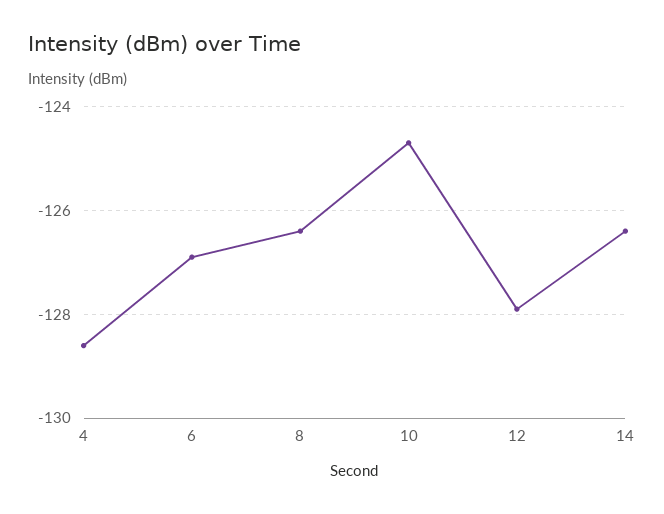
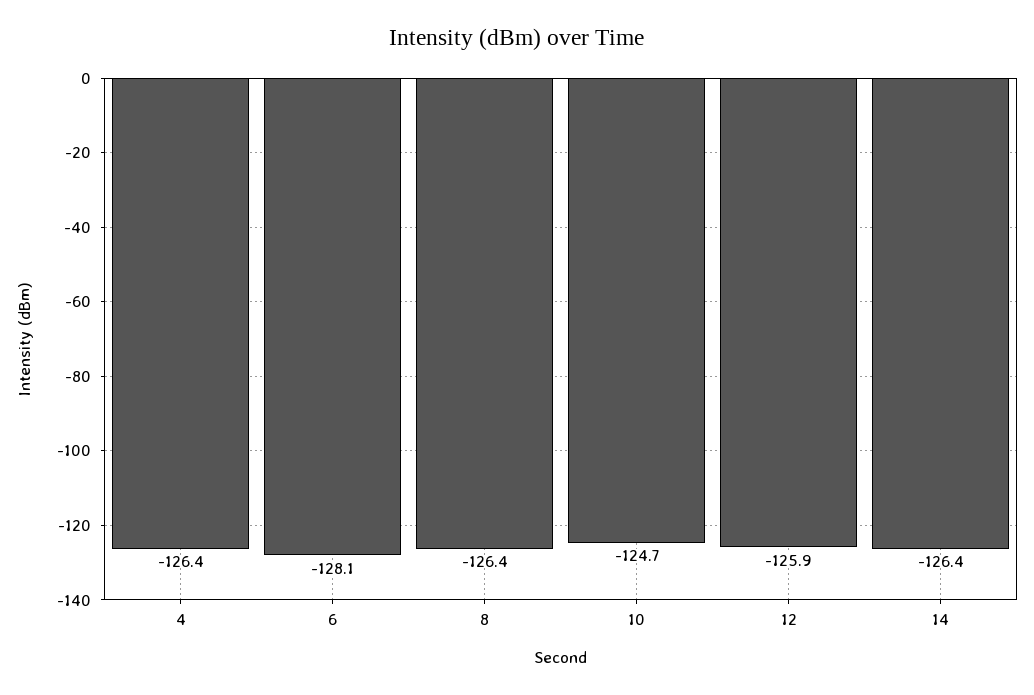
  {
-   "4": -128.5,
+   "4": -126.4,
-   "6": -127,
+   "6": -128.1,
    "8": -126.4,
    "10": -124.7,
-   "12": -128,
+   "12": -125.9,
    "14": -126.4
  }

